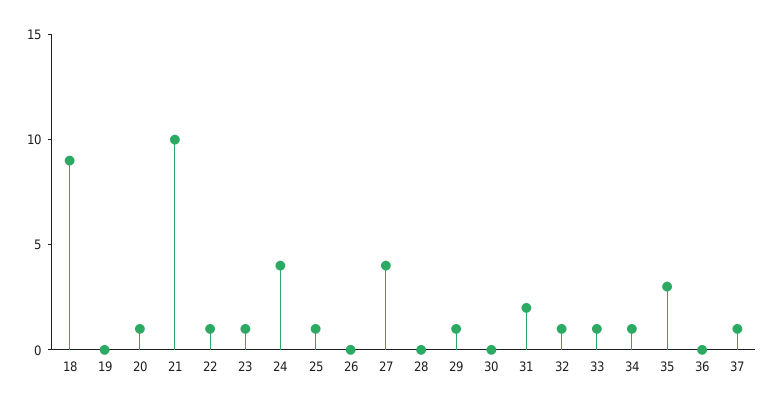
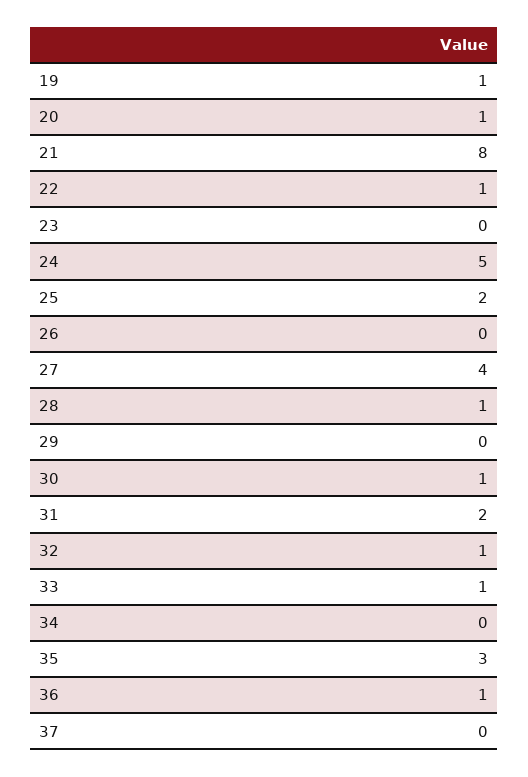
  {
-   "18": 9,
-   "19": 0,
+   "19": 1,
    "20": 1,
-   "21": 10,
+   "21": 8,
    "22": 1,
-   "23": 1,
+   "23": 0,
-   "24": 4,
+   "24": 5,
-   "25": 1,
+   "25": 2,
    "26": 0,
    "27": 4,
-   "28": 0,
+   "28": 1,
-   "29": 1,
+   "29": 0,
-   "30": 0,
+   "30": 1,
    "31": 2,
    "32": 1,
    "33": 1,
-   "34": 1,
+   "34": 0,
    "35": 3,
-   "36": 0,
+   "36": 1,
-   "37": 1
+   "37": 0
  }

